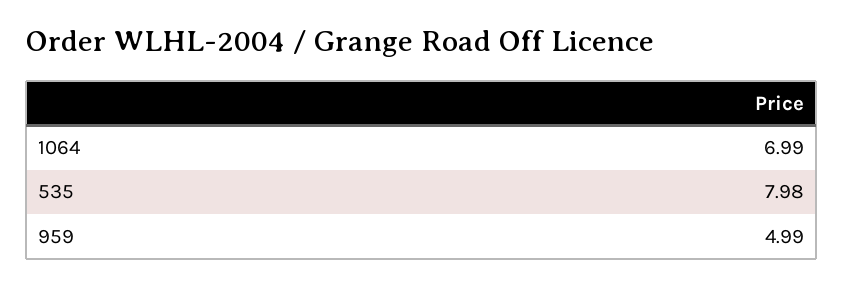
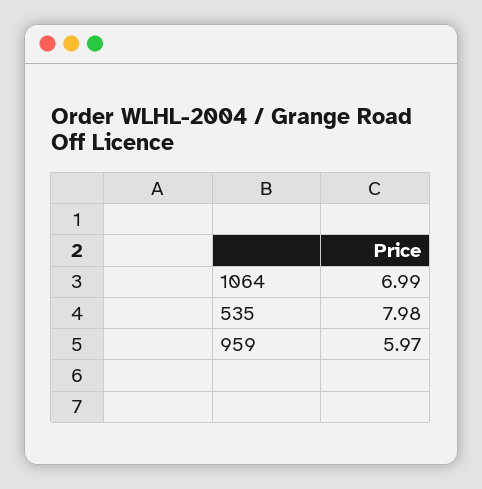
  {
    "1064": 6.99,
    "535": 7.98,
-   "959": 4.99
+   "959": 5.97
  }

